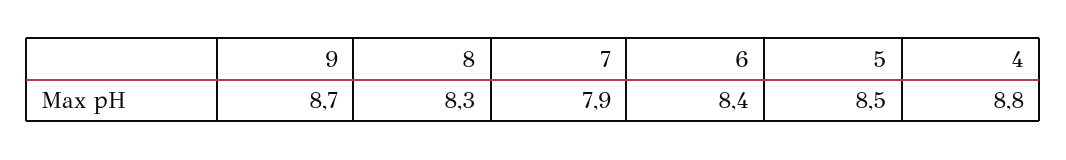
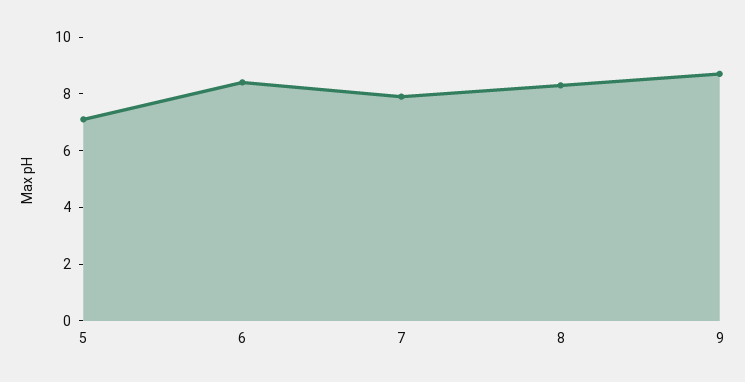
  {
    "9": 8.7,
    "8": 8.3,
    "7": 7.9,
    "6": 8.4,
-   "5": 8.5,
+   "5": 7
-   "4": 8.8
  }

